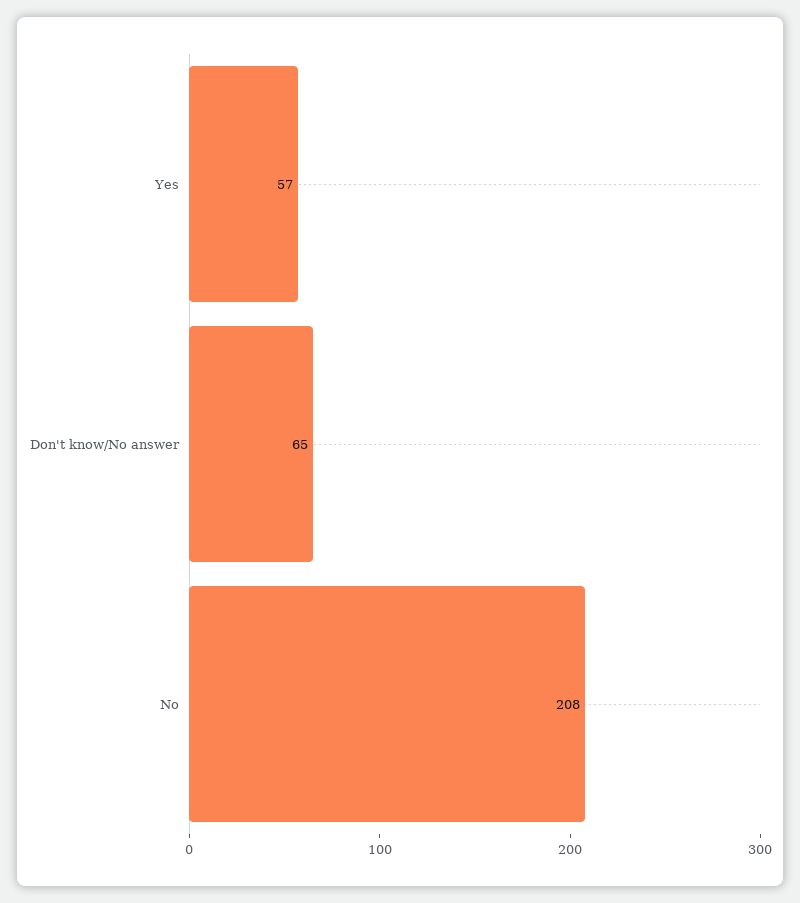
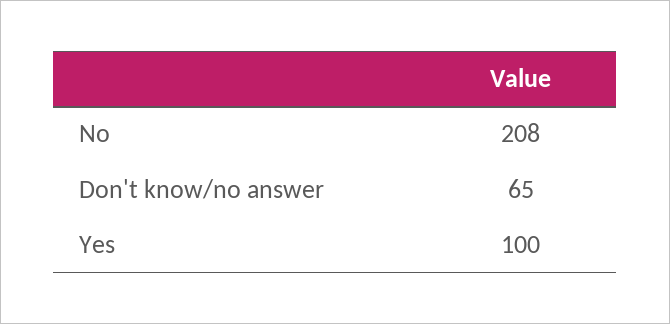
  {
-   "Yes": 57,
+   "Yes": 100,
    "Don't know/No answer": 65,
    "No": 208
  }

